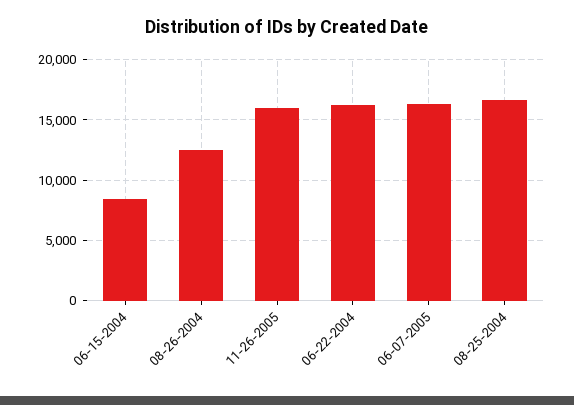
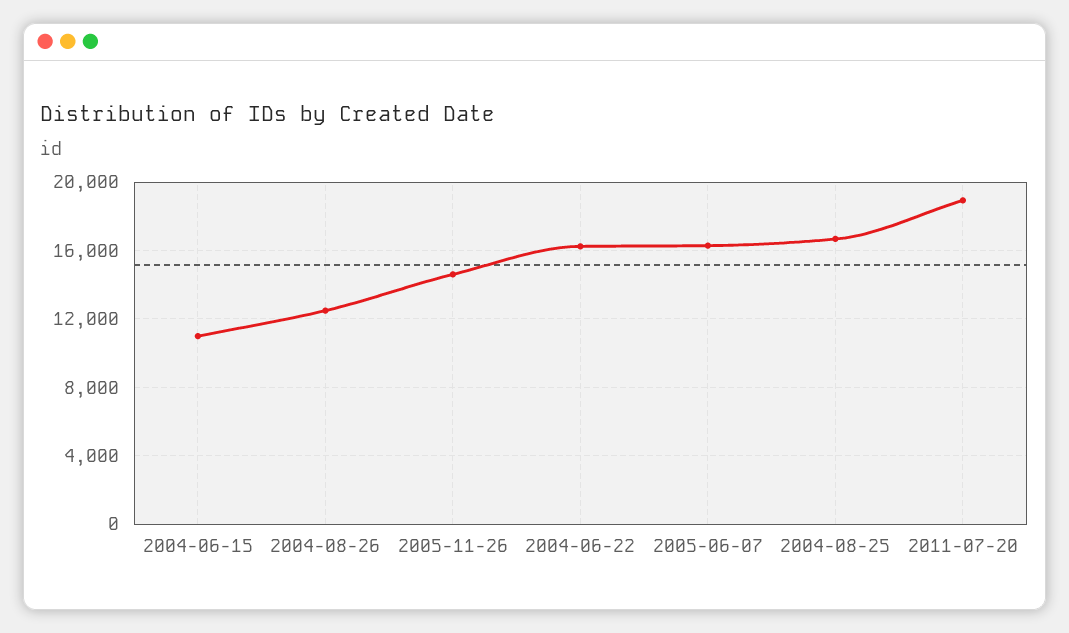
  {
-   "06-15-2004": 8500,
+   "06-15-2004": 11000,
    "08-26-2004": 12500,
-   "11-26-2005": 16000,
+   "11-26-2005": 14500,
    "06-22-2004": 16500,
    "06-07-2005": 16500,
-   "08-25-2004": 16500
+   "08-25-2004": 16500,
+   "2011-07-20": 19000
  }

